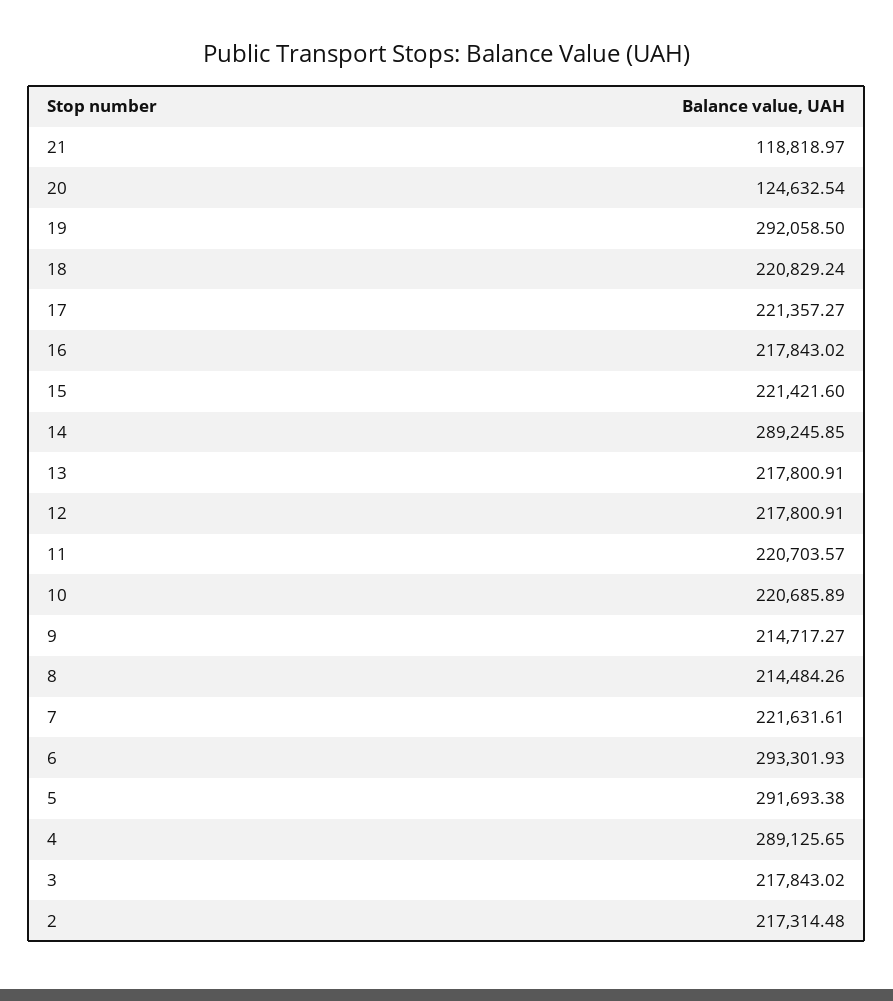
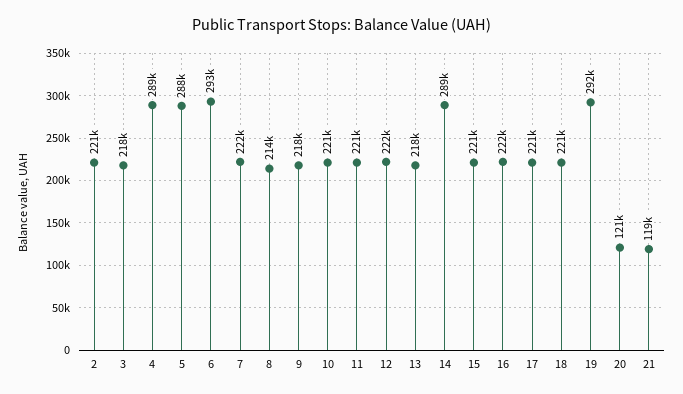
  {
    "21": 118818.97,
-   "20": 124632.54,
+   "20": 121000,
    "19": 292058.5,
    "18": 220829.24,
    "17": 221357.27,
-   "16": 217843.02,
+   "16": 222000,
    "15": 221421.6,
    "14": 289245.85,
    "13": 217800.91,
-   "12": 217800.91,
+   "12": 222000,
    "11": 220703.57,
    "10": 220685.89,
-   "9": 214717.27,
+   "9": 218000,
    "8": 214484.26,
    "7": 221631.61,
    "6": 293301.93,
-   "5": 291693.38,
+   "5": 288000,
    "4": 289125.65,
    "3": 217843.02,
-   "2": 217314.48
+   "2": 221000
  }

